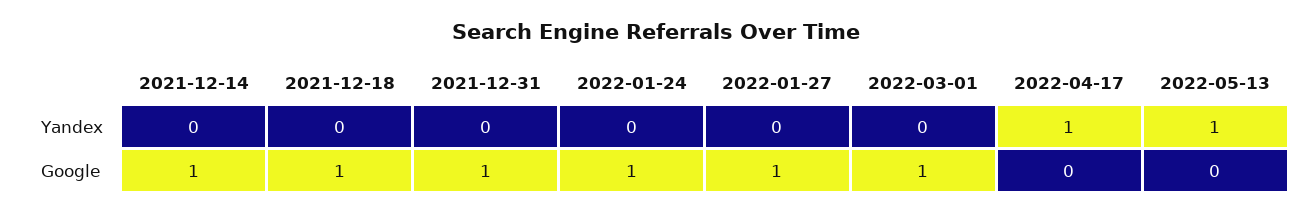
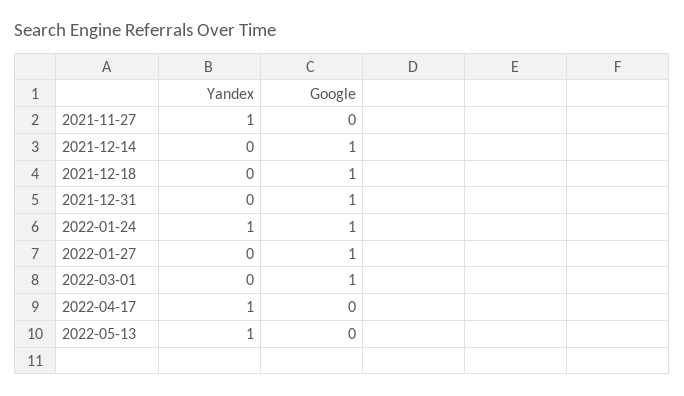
  {
    "2021-12-14": {
      "Yandex": 0,
      "Google": 1
    },
    "2021-12-18": {
      "Yandex": 0,
      "Google": 1
    },
    "2021-12-31": {
      "Yandex": 0,
      "Google": 1
    },
    "2022-01-24": {
-     "Yandex": 0,
+     "Yandex": 1,
      "Google": 1
    },
    "2022-01-27": {
      "Yandex": 0,
      "Google": 1
    },
    "2022-03-01": {
      "Yandex": 0,
      "Google": 1
    },
    "2022-04-17": {
      "Yandex": 1,
      "Google": 0
    },
    "2022-05-13": {
      "Yandex": 1,
      "Google": 0
-   }
+   },
+   "2021-11-27": {
+     "Yandex": 1,
+     "Google": 0
+   }
  }

